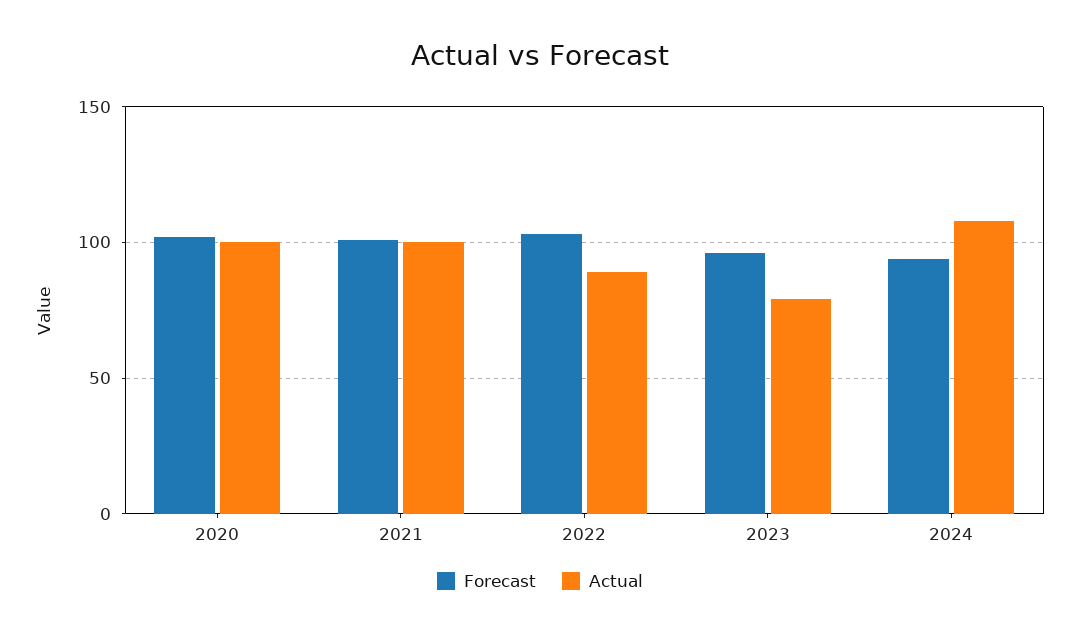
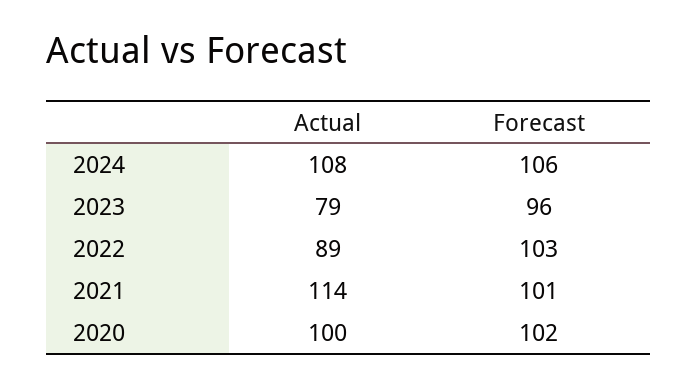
  {
    "Forecast": {
      "2020": 102,
      "2021": 101,
      "2022": 103,
      "2023": 96,
-     "2024": 95
+     "2024": 106
    },
    "Actual": {
      "2020": 100,
-     "2021": 100,
+     "2021": 114,
      "2022": 89,
      "2023": 79,
      "2024": 108
    }
  }

